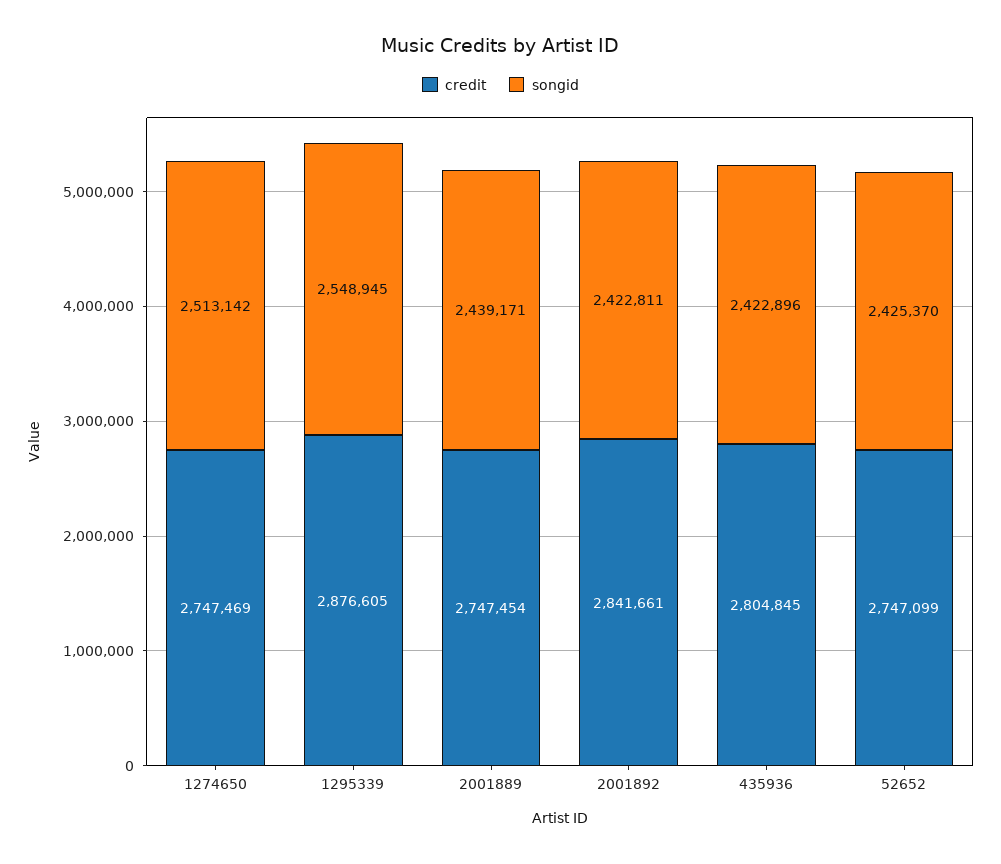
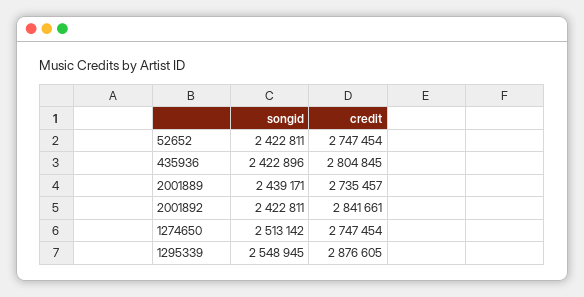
  {
    "credit": {
-     "1274650": 2747469,
+     "1274650": 2747454,
      "1295339": 2876605,
-     "2001889": 2747454,
+     "2001889": 2735457,
      "2001892": 2841661,
      "435936": 2804845,
-     "52652": 2747099
+     "52652": 2747454
    },
    "songid": {
      "1274650": 2513142,
      "1295339": 2548945,
      "2001889": 2439171,
      "2001892": 2422811,
      "435936": 2422896,
-     "52652": 2425370
+     "52652": 2422811
    }
  }

